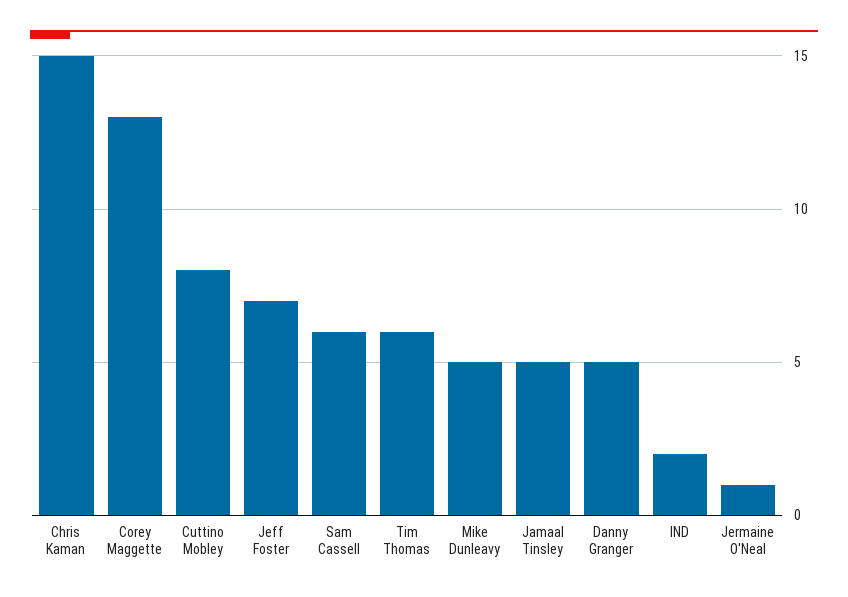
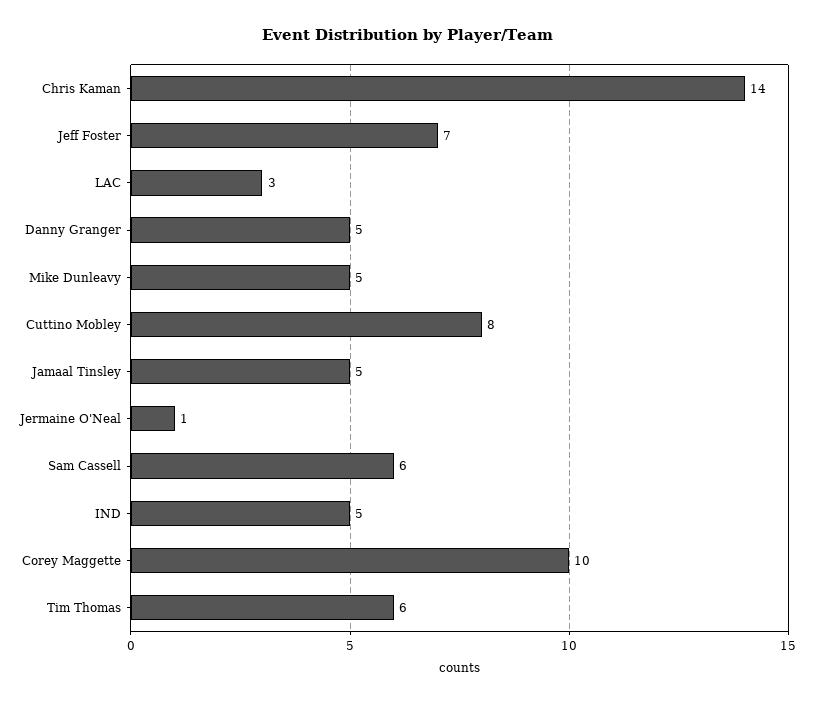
  {
-   "Chris Kaman": 15,
+   "Chris Kaman": 14,
-   "Corey Maggette": 13,
+   "Corey Maggette": 10,
    "Cuttino Mobley": 8,
    "Jeff Foster": 7,
    "Sam Cassell": 6,
    "Tim Thomas": 6,
    "Mike Dunleavy": 5,
    "Jamaal Tinsley": 5,
    "Danny Granger": 5,
-   "IND": 2,
+   "IND": 5,
-   "Jermaine O'Neal": 1
+   "Jermaine O'Neal": 1,
+   "LAC": 3
  }

